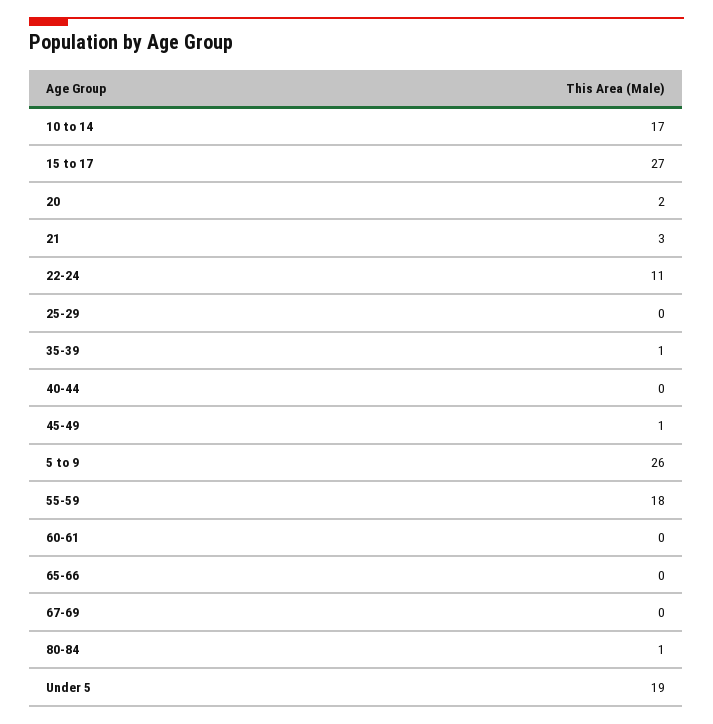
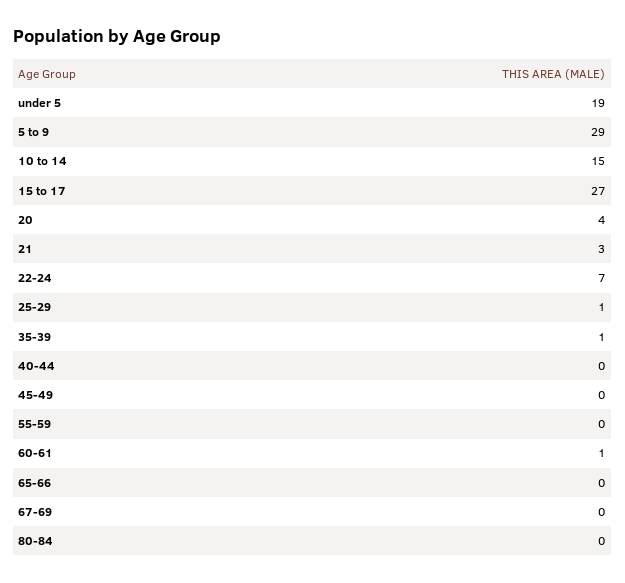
  {
-   "10 to 14": 17,
+   "10 to 14": 15,
    "15 to 17": 27,
-   "20": 2,
+   "20": 4,
    "21": 3,
-   "22-24": 11,
+   "22-24": 7,
-   "25-29": 0,
+   "25-29": 1,
    "35-39": 1,
    "40-44": 0,
-   "45-49": 1,
+   "45-49": 0,
-   "5 to 9": 26,
+   "5 to 9": 29,
-   "55-59": 18,
+   "55-59": 0,
-   "60-61": 0,
+   "60-61": 1,
    "65-66": 0,
    "67-69": 0,
-   "80-84": 1,
+   "80-84": 0,
    "Under 5": 19
  }

